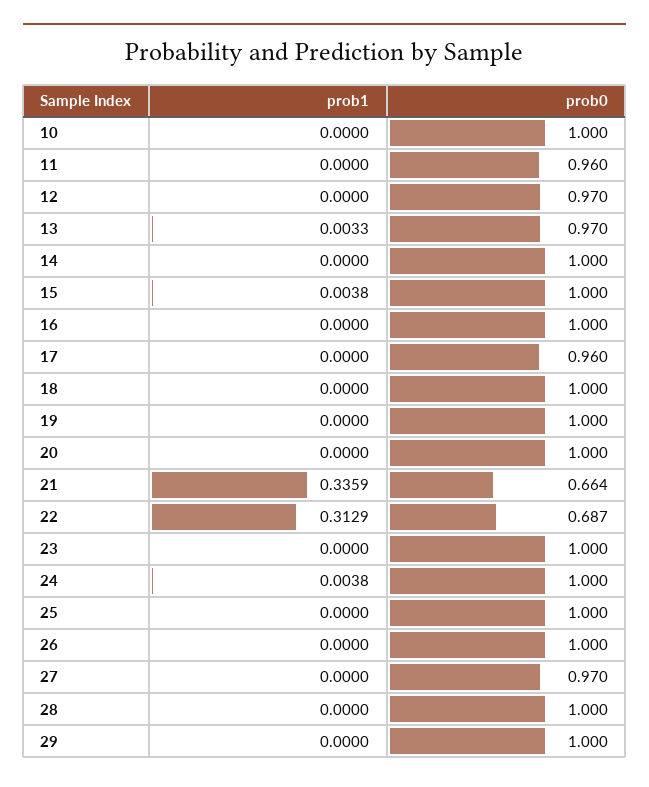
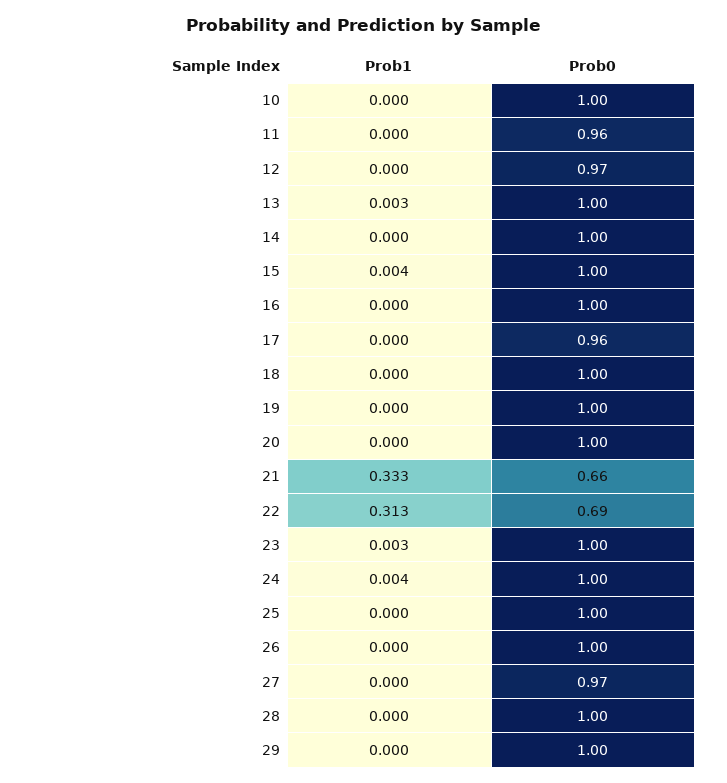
  {
    "prob1": {
      "10": 0,
      "11": 0,
      "12": 0,
      "13": 0.0033,
      "14": 0,
      "15": 0.0038,
      "16": 0,
      "17": 0,
      "18": 0,
      "19": 0,
      "20": 0,
-     "21": 0.3359,
+     "21": 0.333,
      "22": 0.3129,
-     "23": 0,
+     "23": 0.003,
      "24": 0.0038,
      "25": 0,
      "26": 0,
      "27": 0,
      "28": 0,
      "29": 0
    },
    "prob0": {
      "10": 1,
      "11": 0.96,
      "12": 0.97,
-     "13": 0.97,
+     "13": 1,
      "14": 1,
      "15": 1,
      "16": 1,
      "17": 0.96,
      "18": 1,
      "19": 1,
      "20": 1,
      "21": 0.664,
      "22": 0.687,
      "23": 1,
      "24": 1,
      "25": 1,
      "26": 1,
      "27": 0.97,
      "28": 1,
      "29": 1
    }
  }

